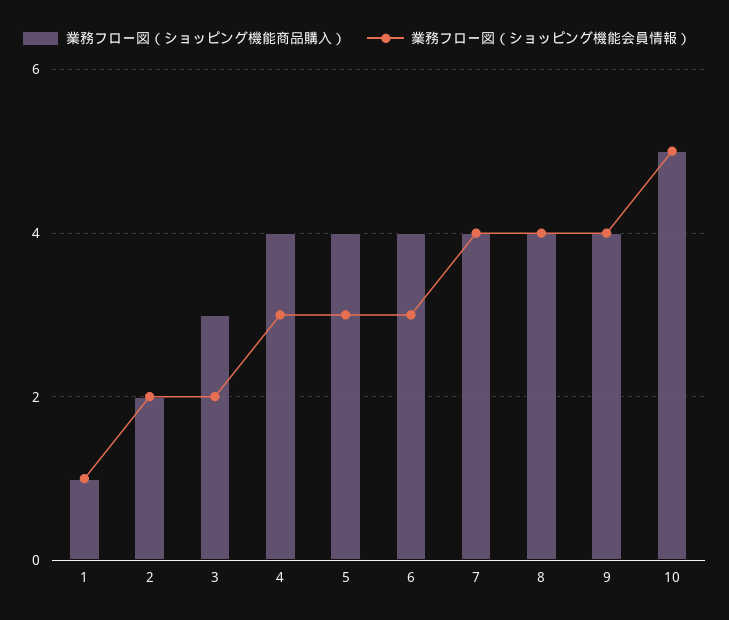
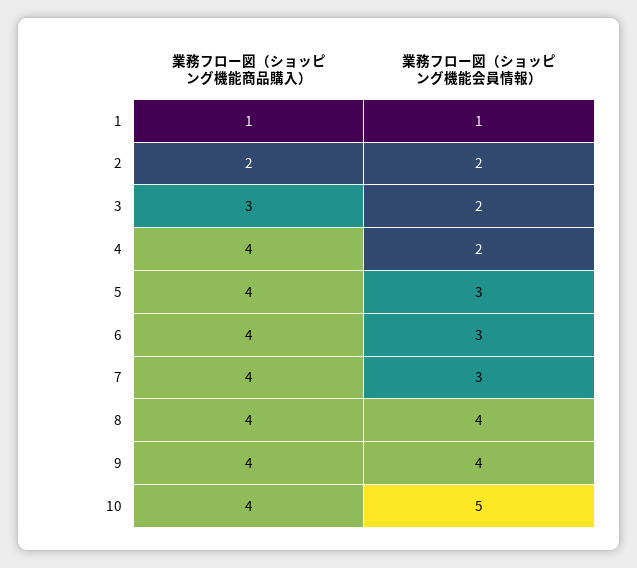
  {
    "業務フロー図（ショッピング機能商品購入）": {
      "1": 1,
      "2": 2,
      "3": 3,
      "4": 4,
      "5": 4,
      "6": 4,
      "7": 4,
      "8": 4,
      "9": 4,
-     "10": 5
+     "10": 4
    },
    "業務フロー図（ショッピング機能会員情報）": {
      "1": 1,
      "2": 2,
      "3": 2,
-     "4": 3,
+     "4": 2,
      "5": 3,
      "6": 3,
-     "7": 4,
+     "7": 3,
      "8": 4,
      "9": 4,
      "10": 5
    }
  }

